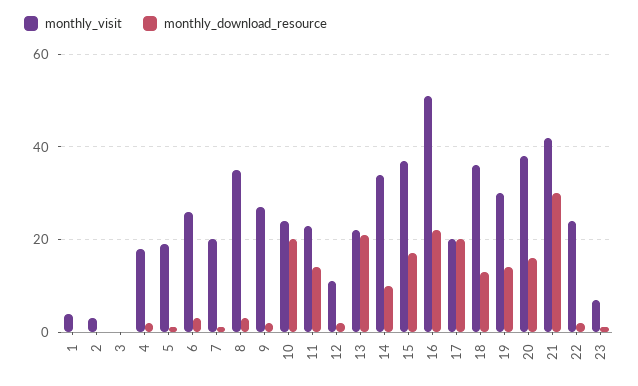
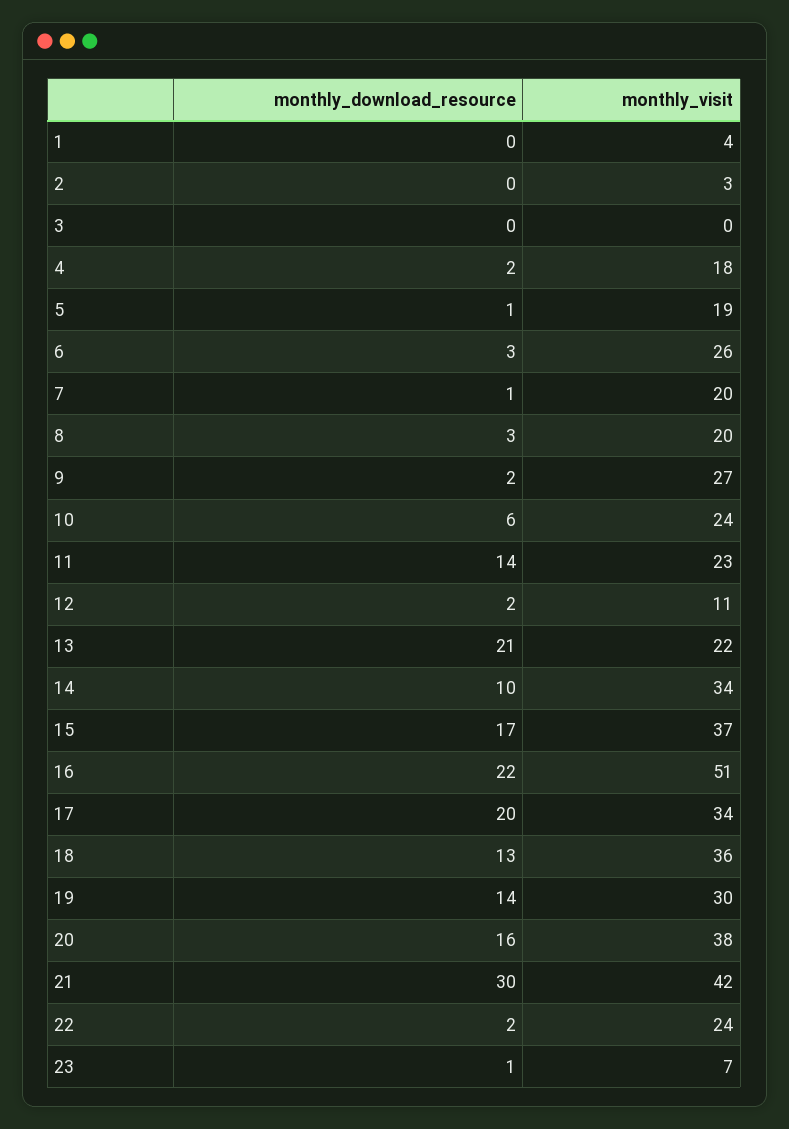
  {
    "monthly_visit": {
      "1": 4,
      "2": 3,
      "3": 0,
      "4": 18,
      "5": 19,
      "6": 26,
      "7": 20,
-     "8": 35,
+     "8": 20,
      "9": 27,
      "10": 24,
      "11": 23,
      "12": 11,
      "13": 22,
      "14": 34,
      "15": 37,
      "16": 51,
-     "17": 20,
+     "17": 34,
      "18": 36,
      "19": 30,
      "20": 38,
      "21": 42,
      "22": 24,
      "23": 7
    },
    "monthly_download_resource": {
      "1": 0,
      "2": 0,
      "3": 0,
      "4": 2,
      "5": 1,
      "6": 3,
      "7": 1,
      "8": 3,
      "9": 2,
-     "10": 20,
+     "10": 6,
      "11": 14,
      "12": 2,
      "13": 21,
      "14": 10,
      "15": 17,
      "16": 22,
      "17": 20,
      "18": 13,
      "19": 14,
      "20": 16,
      "21": 30,
      "22": 2,
      "23": 1
    }
  }

